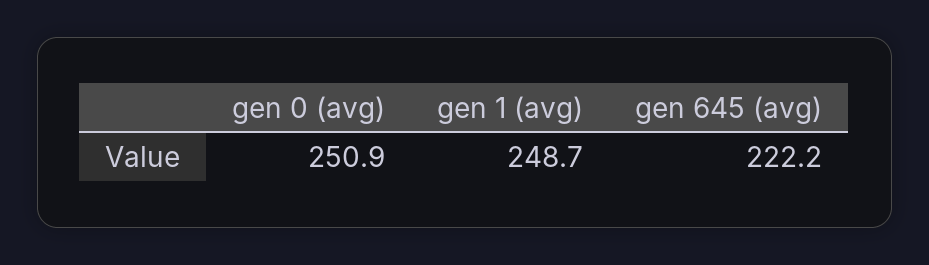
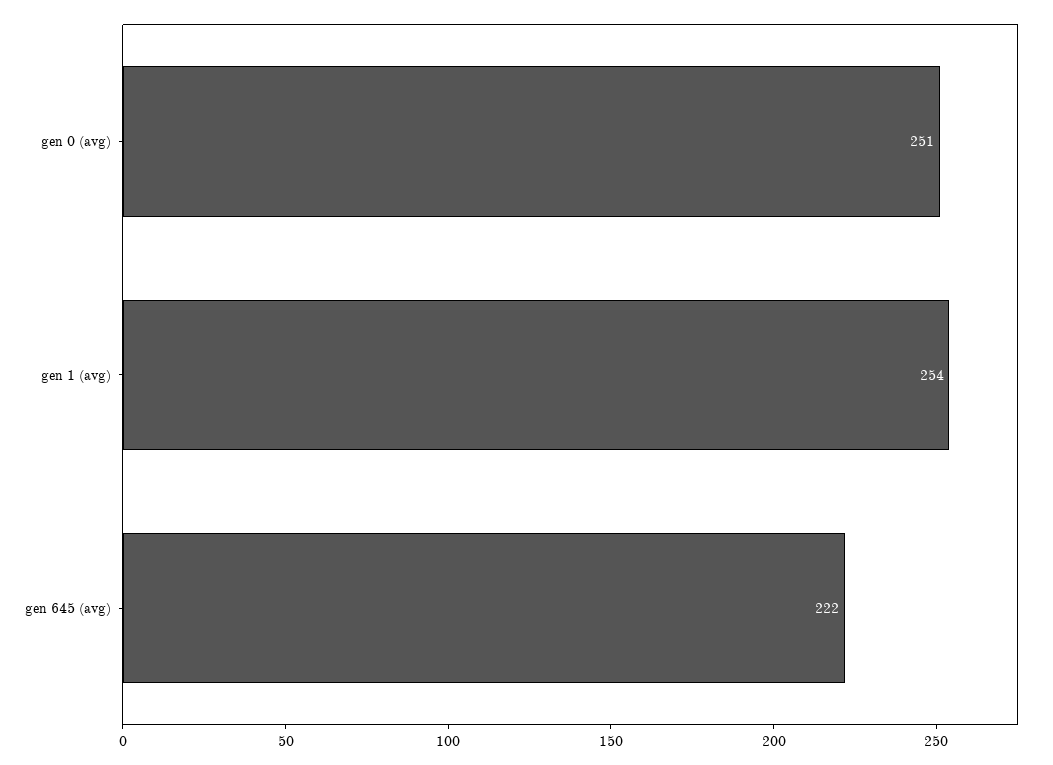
  {
    "gen 0 (avg)": 250.9,
-   "gen 1 (avg)": 248.7,
+   "gen 1 (avg)": 254,
    "gen 645 (avg)": 222.2
  }

